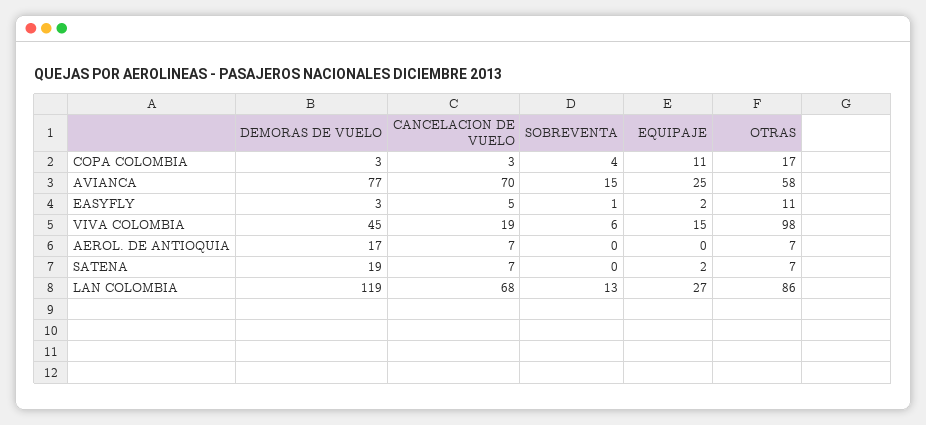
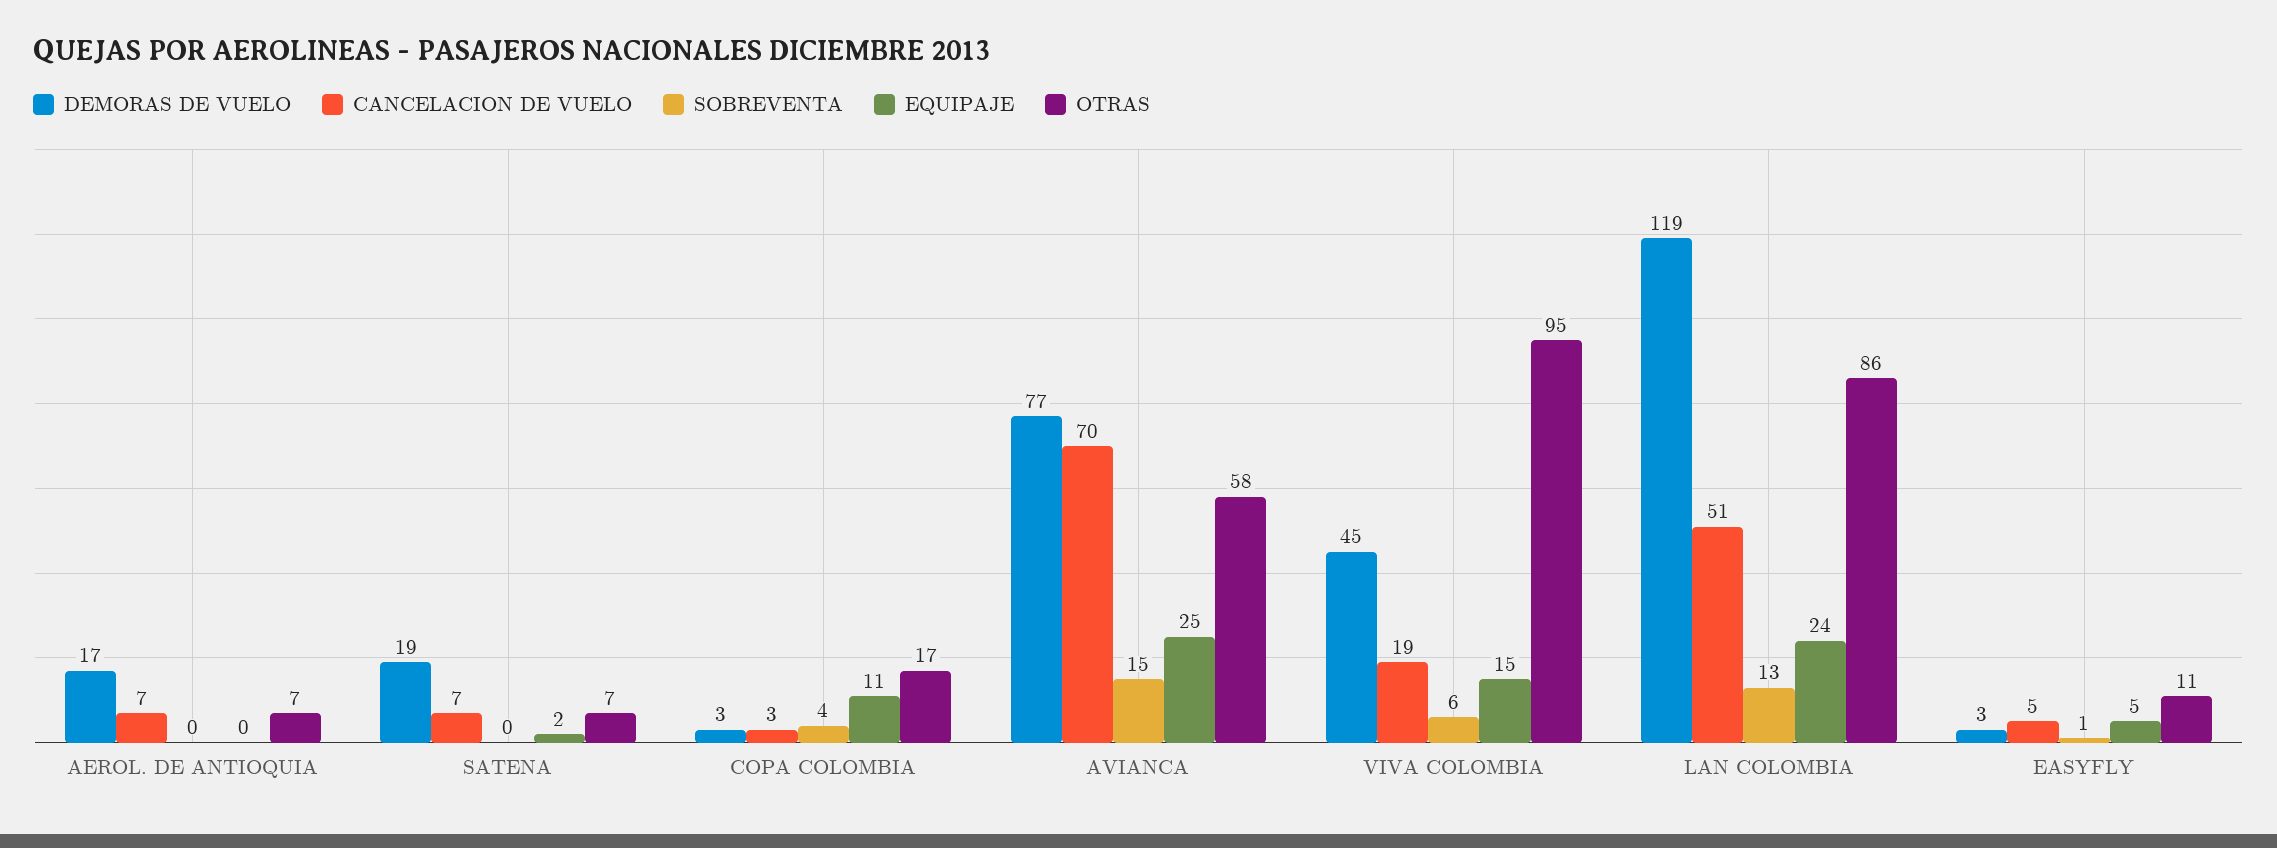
  {
    "DEMORAS DE VUELO": {
      "COPA COLOMBIA": 3,
      "AVIANCA": 77,
      "EASYFLY": 3,
      "VIVA COLOMBIA": 45,
      "AEROL. DE ANTIOQUIA": 17,
      "SATENA": 19,
      "LAN COLOMBIA": 119
    },
    "CANCELACION DE VUELO": {
      "COPA COLOMBIA": 3,
      "AVIANCA": 70,
      "EASYFLY": 5,
      "VIVA COLOMBIA": 19,
      "AEROL. DE ANTIOQUIA": 7,
      "SATENA": 7,
-     "LAN COLOMBIA": 68
+     "LAN COLOMBIA": 51
    },
    "SOBREVENTA": {
      "COPA COLOMBIA": 4,
      "AVIANCA": 15,
      "EASYFLY": 1,
      "VIVA COLOMBIA": 6,
      "AEROL. DE ANTIOQUIA": 0,
      "SATENA": 0,
      "LAN COLOMBIA": 13
    },
    "EQUIPAJE": {
      "COPA COLOMBIA": 11,
      "AVIANCA": 25,
-     "EASYFLY": 2,
+     "EASYFLY": 5,
      "VIVA COLOMBIA": 15,
      "AEROL. DE ANTIOQUIA": 0,
      "SATENA": 2,
-     "LAN COLOMBIA": 27
+     "LAN COLOMBIA": 24
    },
    "OTRAS": {
      "COPA COLOMBIA": 17,
      "AVIANCA": 58,
      "EASYFLY": 11,
-     "VIVA COLOMBIA": 98,
+     "VIVA COLOMBIA": 95,
      "AEROL. DE ANTIOQUIA": 7,
      "SATENA": 7,
      "LAN COLOMBIA": 86
    }
  }

